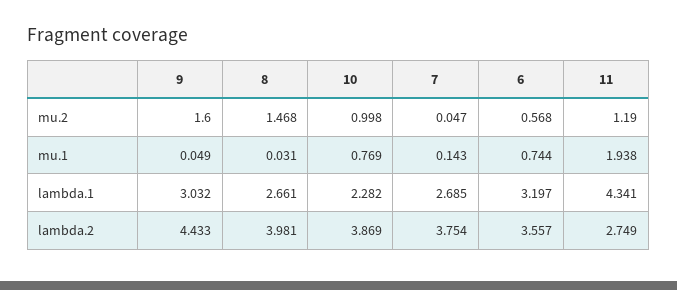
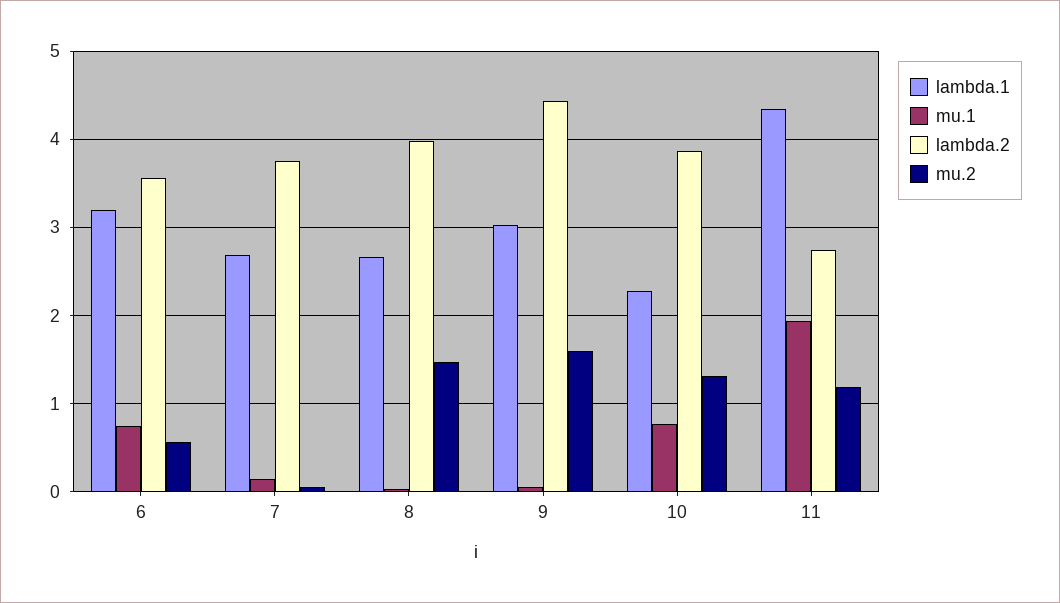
  {
    "mu.2": {
      "9": 1.6,
      "8": 1.468,
-     "10": 0.998,
+     "10": 1.3,
      "7": 0.047,
      "6": 0.568,
      "11": 1.19
    },
    "mu.1": {
      "9": 0.049,
      "8": 0.031,
      "10": 0.769,
      "7": 0.143,
      "6": 0.744,
      "11": 1.938
    },
    "lambda.1": {
      "9": 3.032,
      "8": 2.661,
      "10": 2.282,
      "7": 2.685,
      "6": 3.197,
      "11": 4.341
    },
    "lambda.2": {
      "9": 4.433,
      "8": 3.981,
      "10": 3.869,
      "7": 3.754,
      "6": 3.557,
      "11": 2.749
    }
  }

